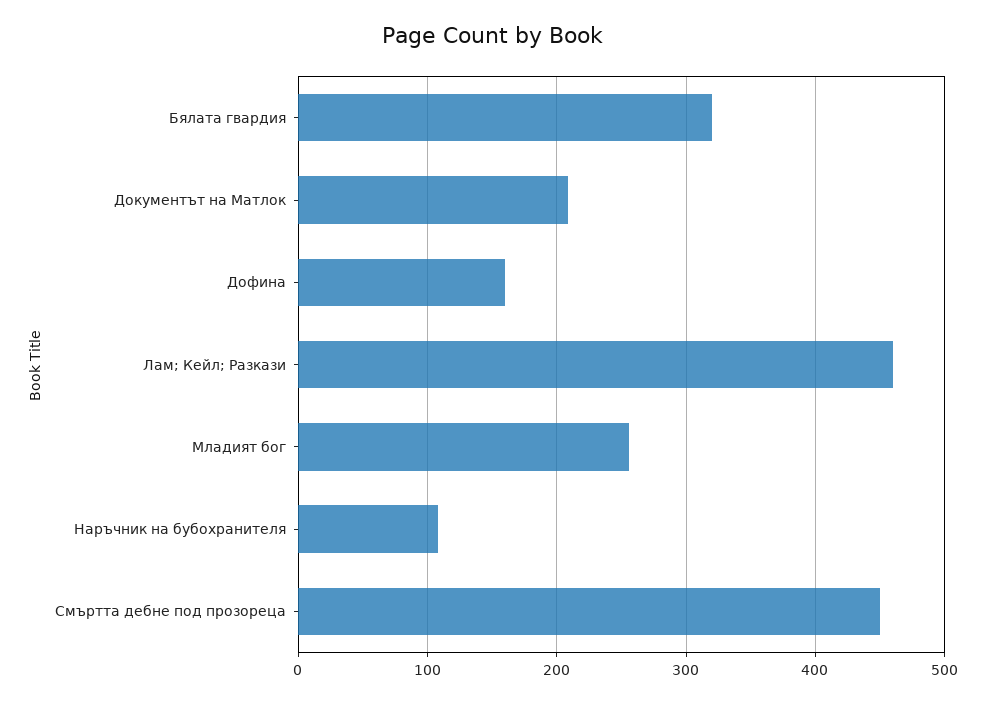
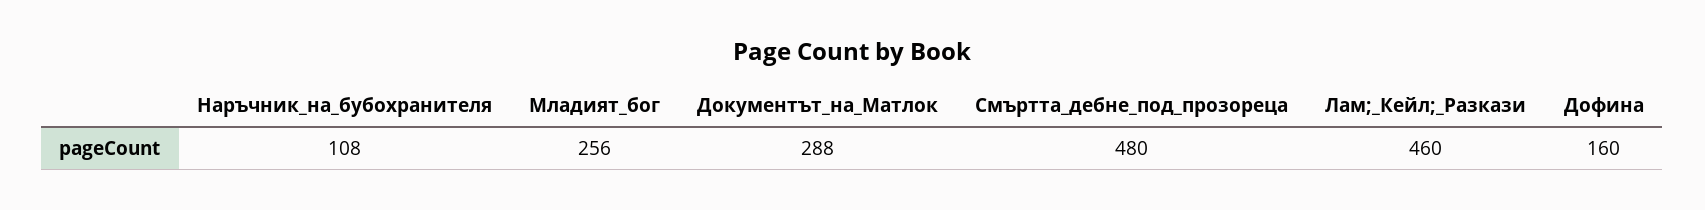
  {
-   "Бялата гвардия": 320,
-   "Документът на Матлок": 210,
+   "Документът на Матлок": 288,
    "Дофина": 160,
    "Лам; Кейл; Разкази": 460,
    "Младият бог": 256,
    "Наръчник на бубохранителя": 108,
-   "Смъртта дебне под прозореца": 450
+   "Смъртта дебне под прозореца": 480
  }

